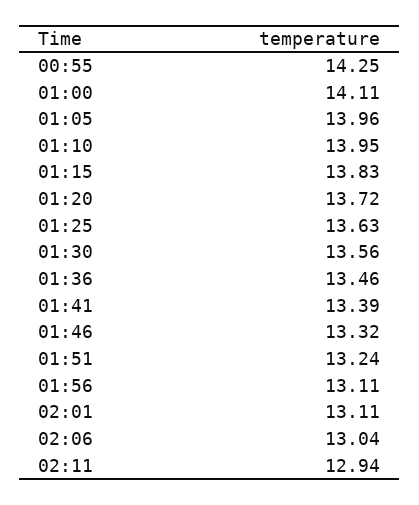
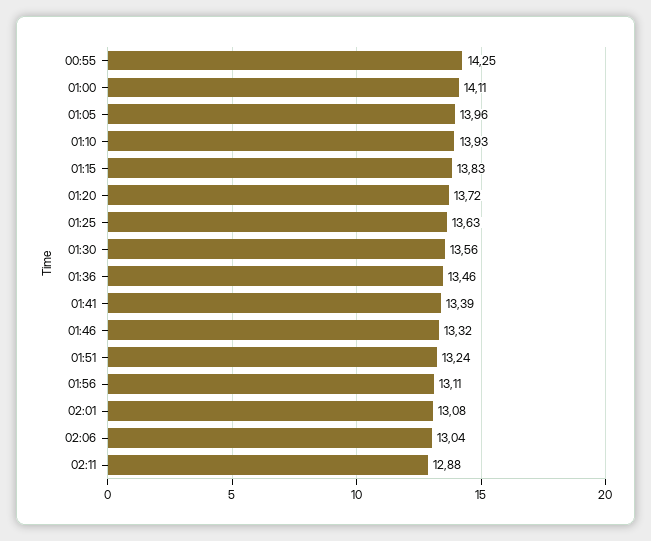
  {
    "00:55": 14.25,
    "01:00": 14.11,
    "01:05": 13.96,
-   "01:10": 13.95,
+   "01:10": 13.93,
    "01:15": 13.83,
    "01:20": 13.72,
    "01:25": 13.63,
    "01:30": 13.56,
    "01:36": 13.46,
    "01:41": 13.39,
    "01:46": 13.32,
    "01:51": 13.24,
    "01:56": 13.11,
-   "02:01": 13.11,
+   "02:01": 13.08,
    "02:06": 13.04,
-   "02:11": 12.94
+   "02:11": 12.88
  }

